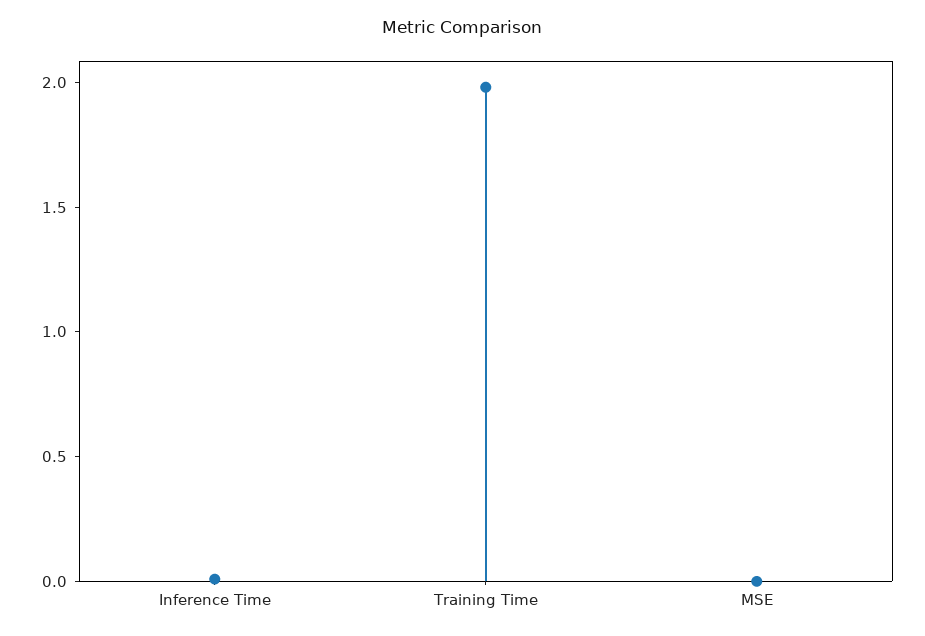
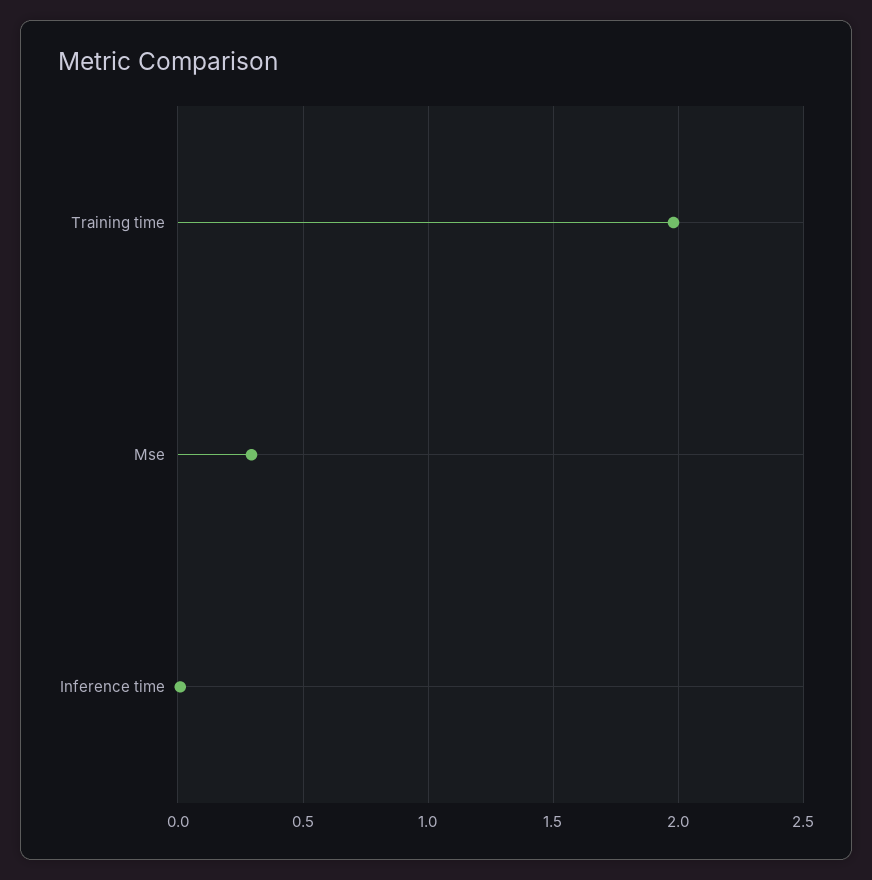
  {
    "Inference Time": 0,
    "Training Time": 2,
-   "MSE": 0
+   "MSE": 0.3
  }

